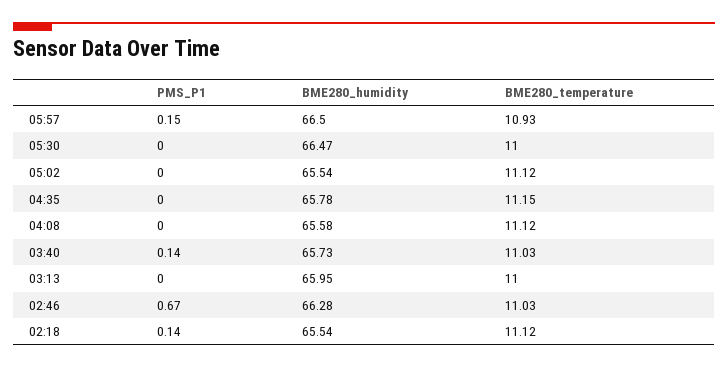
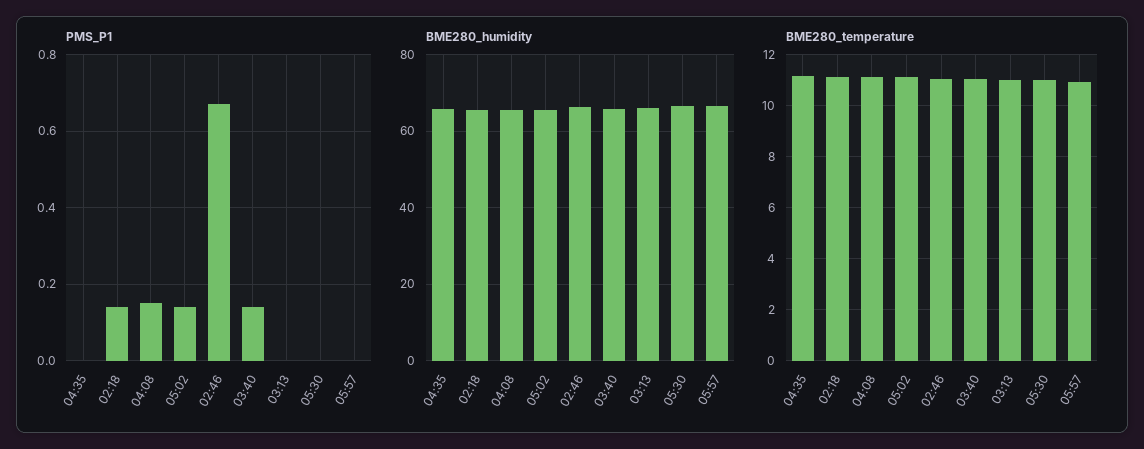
  {
    "PMS_P1": {
-     "05:57": 0.15,
+     "05:57": 0,
      "05:30": 0,
-     "05:02": 0,
+     "05:02": 0.15,
      "04:35": 0,
-     "04:08": 0,
+     "04:08": 0.15,
      "03:40": 0.14,
      "03:13": 0,
      "02:46": 0.67,
      "02:18": 0.14
    },
    "BME280_humidity": {
      "05:57": 66.5,
      "05:30": 66.47,
      "05:02": 65.54,
      "04:35": 65.78,
      "04:08": 65.58,
      "03:40": 65.73,
      "03:13": 65.95,
      "02:46": 66.28,
      "02:18": 65.54
    },
    "BME280_temperature": {
      "05:57": 10.93,
      "05:30": 11,
      "05:02": 11.12,
      "04:35": 11.15,
      "04:08": 11.12,
      "03:40": 11.03,
      "03:13": 11,
      "02:46": 11.03,
      "02:18": 11.12
    }
  }

